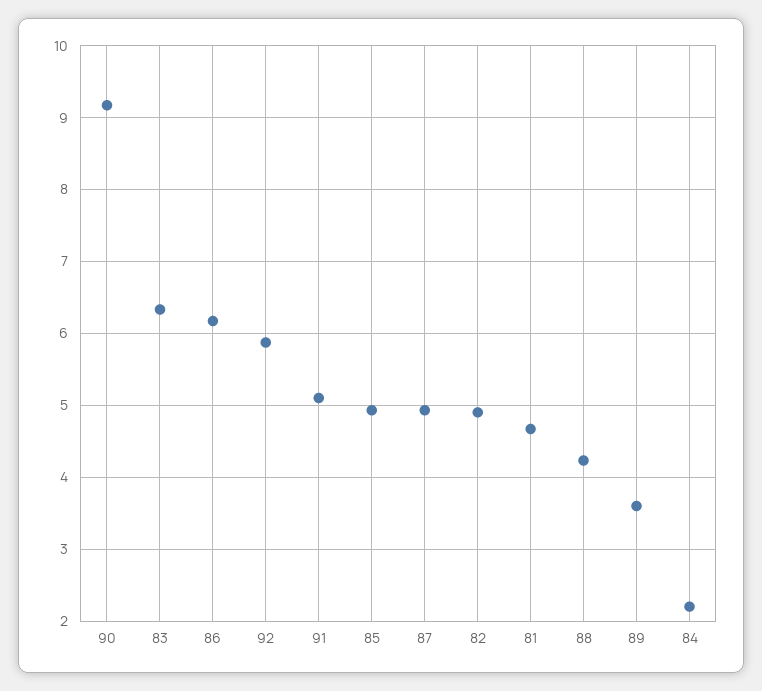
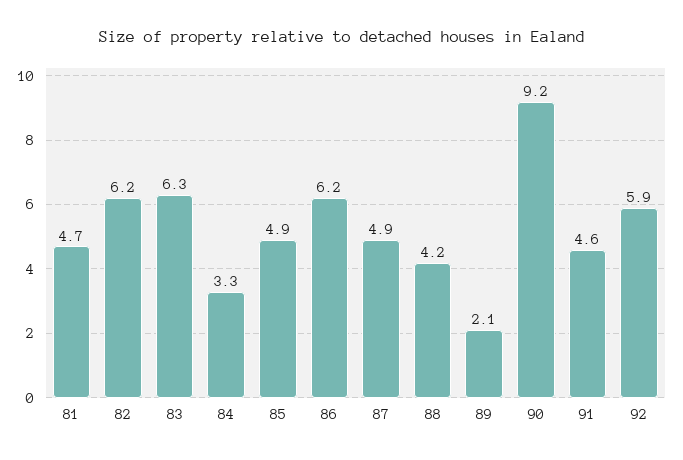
  {
    "90": 9.2,
    "83": 6.3,
    "86": 6.2,
    "92": 5.9,
-   "91": 5.1,
+   "91": 4.6,
    "85": 4.9,
    "87": 4.9,
-   "82": 4.9,
+   "82": 6.2,
    "81": 4.7,
    "88": 4.2,
-   "89": 3.6,
+   "89": 2.1,
-   "84": 2.2
+   "84": 3.3
  }

